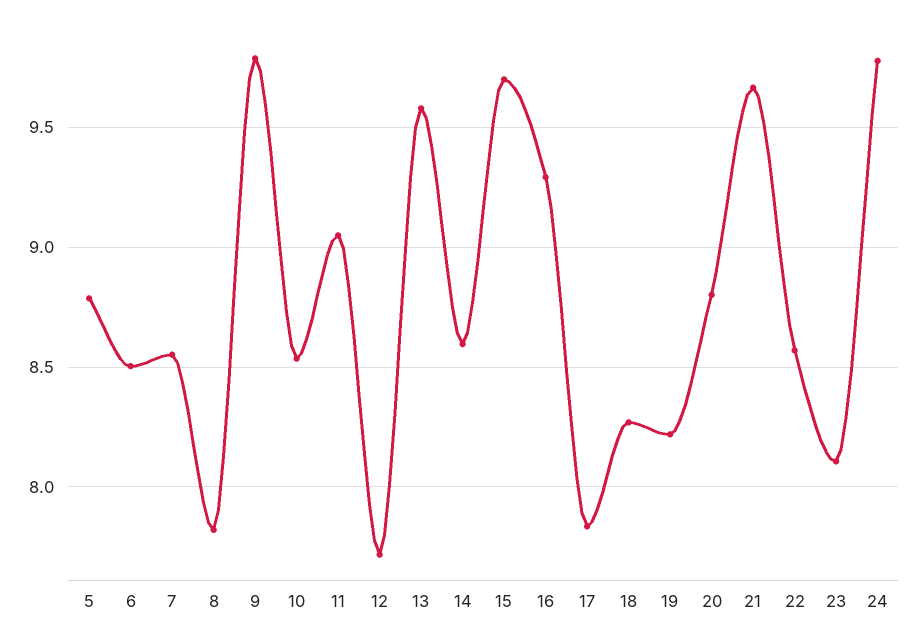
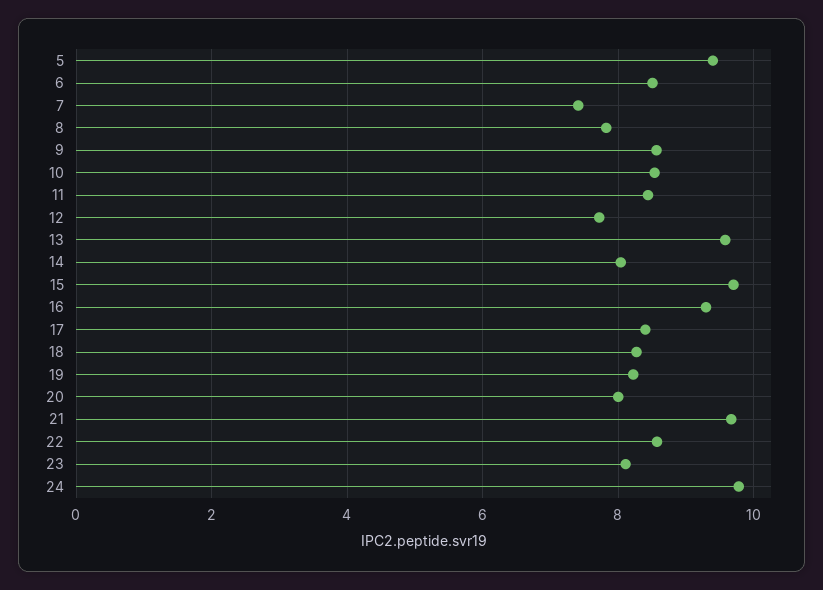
  {
-   "5": 8.8,
+   "5": 9.4,
    "6": 8.5,
-   "7": 8.55,
+   "7": 7.4,
    "8": 7.8,
-   "9": 9.8,
+   "9": 8.6,
    "10": 8.55,
-   "11": 9.05,
+   "11": 8.4,
    "12": 7.7,
    "13": 9.6,
-   "14": 8.6,
+   "14": 8,
    "15": 9.7,
    "16": 9.3,
-   "17": 7.85,
+   "17": 8.4,
    "18": 8.25,
    "19": 8.2,
-   "20": 8.8,
+   "20": 8,
    "21": 9.65,
    "22": 8.55,
    "23": 8.1,
    "24": 9.8
  }

